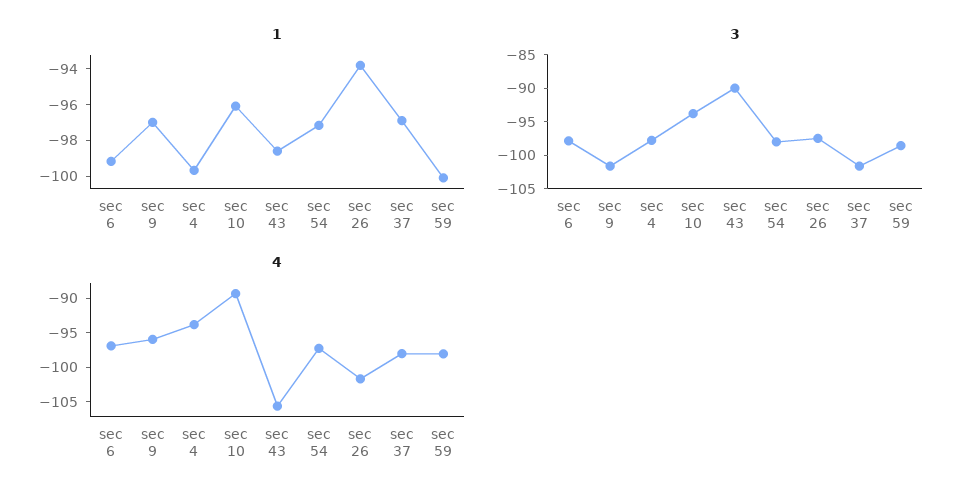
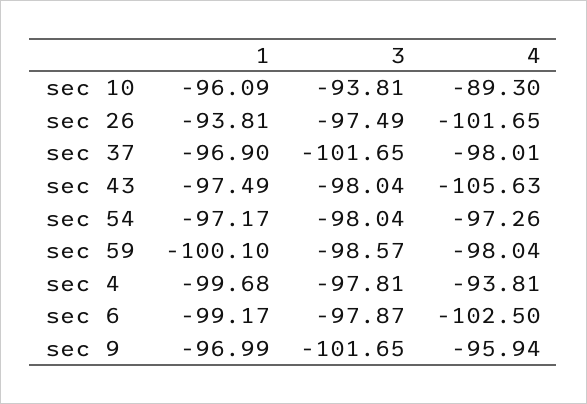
  {
    "1": {
      "sec 6": -99.17,
      "sec 9": -96.99,
      "sec 4": -99.68,
      "sec 10": -96.09,
-     "sec 43": -98.5,
+     "sec 43": -97.49,
      "sec 54": -97.17,
      "sec 26": -93.81,
      "sec 37": -96.9,
      "sec 59": -100.1
    },
    "3": {
      "sec 6": -97.87,
      "sec 9": -101.65,
      "sec 4": -97.81,
      "sec 10": -93.81,
-     "sec 43": -90,
+     "sec 43": -98.04,
      "sec 54": -98.04,
      "sec 26": -97.49,
      "sec 37": -101.65,
      "sec 59": -98.57
    },
    "4": {
-     "sec 6": -97.5,
+     "sec 6": -102.5,
      "sec 9": -95.94,
      "sec 4": -93.81,
      "sec 10": -89.3,
      "sec 43": -105.63,
      "sec 54": -97.26,
      "sec 26": -101.65,
      "sec 37": -98.01,
      "sec 59": -98.04
    }
  }

